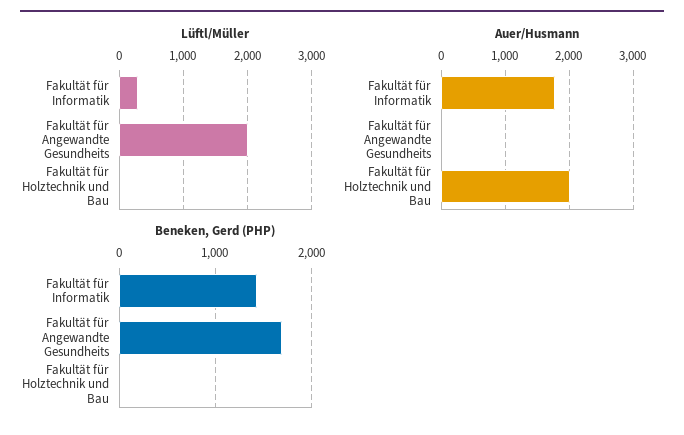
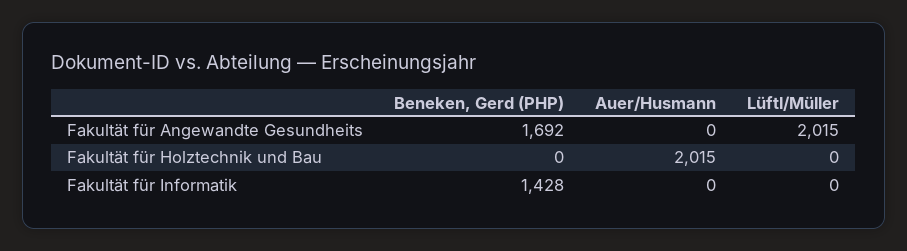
  {
    "Lüftl/Müller": {
-     "Fakultät für Informatik": 300,
+     "Fakultät für Informatik": 0,
      "Fakultät für Angewandte Gesundheits": 2015,
      "Fakultät für Holztechnik und Bau": 0
    },
    "Auer/Husmann": {
-     "Fakultät für Informatik": 1800,
+     "Fakultät für Informatik": 0,
      "Fakultät für Angewandte Gesundheits": 0,
      "Fakultät für Holztechnik und Bau": 2015
    },
    "Beneken, Gerd (PHP)": {
      "Fakultät für Informatik": 1428,
      "Fakultät für Angewandte Gesundheits": 1692,
      "Fakultät für Holztechnik und Bau": 0
    }
  }

